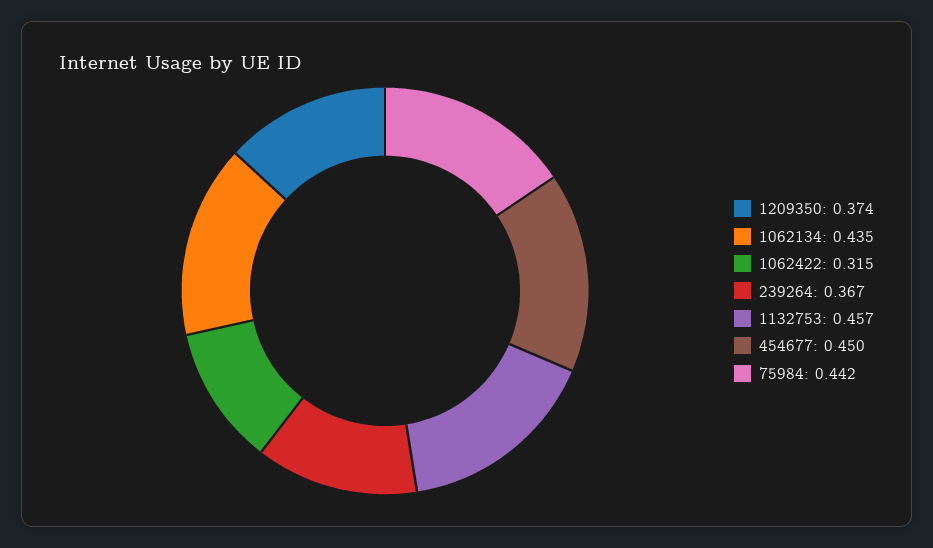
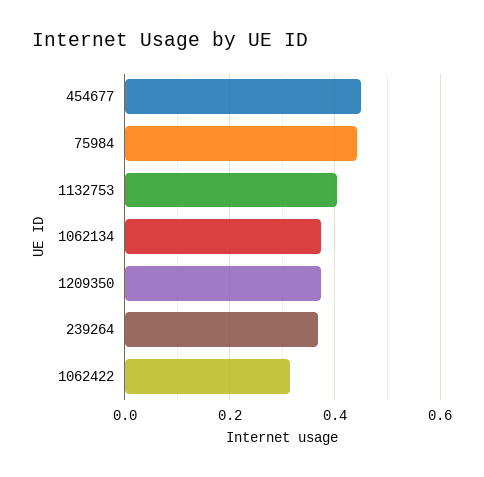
  {
    "1209350": 0.374,
-   "1062134": 0.435,
+   "1062134": 0.38,
    "1062422": 0.315,
    "239264": 0.367,
-   "1132753": 0.457,
+   "1132753": 0.4,
    "454677": 0.45,
    "75984": 0.442
  }

